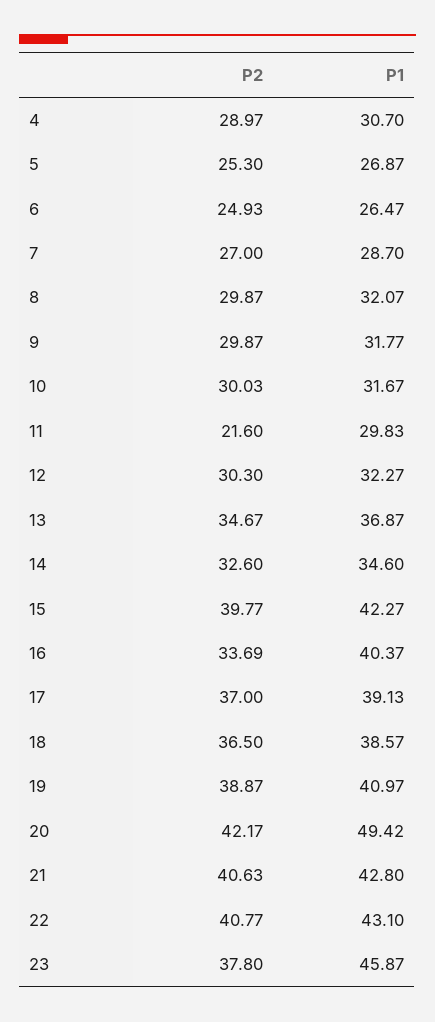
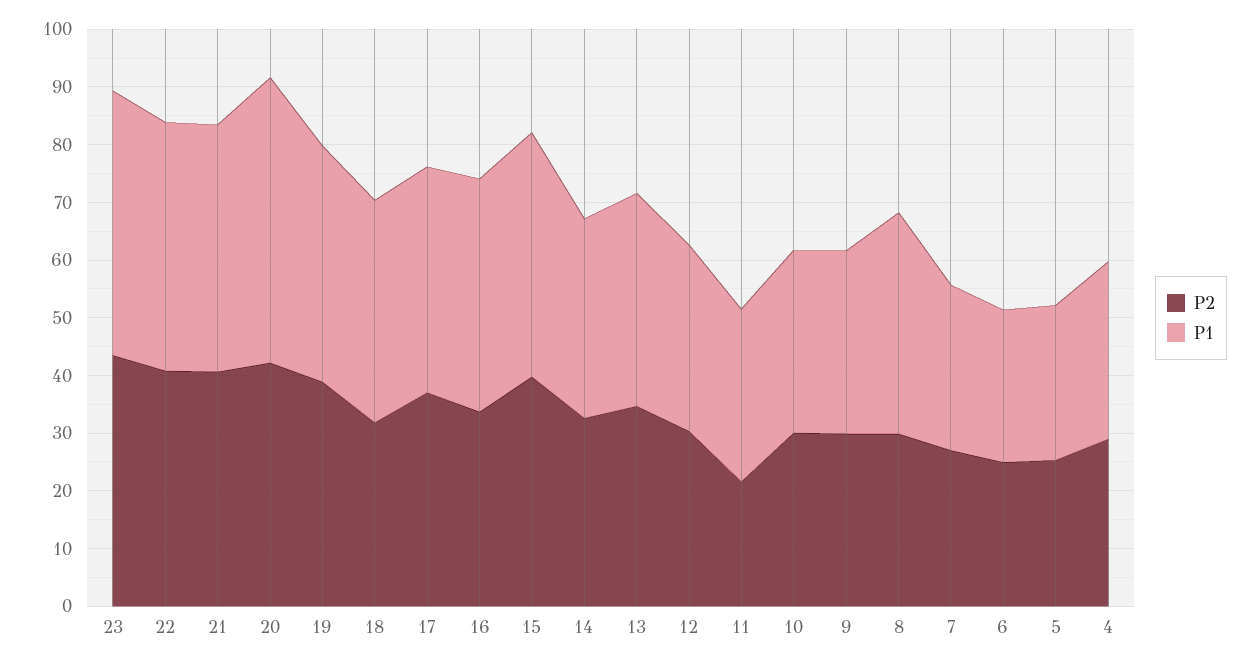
  {
    "P2": {
      "4": 28.97,
      "5": 25.3,
      "6": 24.93,
      "7": 27,
      "8": 29.87,
      "9": 29.87,
      "10": 30.03,
      "11": 21.6,
      "12": 30.3,
      "13": 34.67,
      "14": 32.6,
      "15": 39.77,
      "16": 33.69,
      "17": 37,
-     "18": 36.5,
+     "18": 32,
      "19": 38.87,
      "20": 42.17,
      "21": 40.63,
      "22": 40.77,
-     "23": 37.8
+     "23": 44
    },
    "P1": {
      "4": 30.7,
      "5": 26.87,
      "6": 26.47,
      "7": 28.7,
-     "8": 32.07,
+     "8": 38,
      "9": 31.77,
      "10": 31.67,
      "11": 29.83,
      "12": 32.27,
      "13": 36.87,
      "14": 34.6,
      "15": 42.27,
      "16": 40.37,
      "17": 39.13,
      "18": 38.57,
      "19": 40.97,
      "20": 49.42,
      "21": 42.8,
      "22": 43.1,
      "23": 45.87
    }
  }

